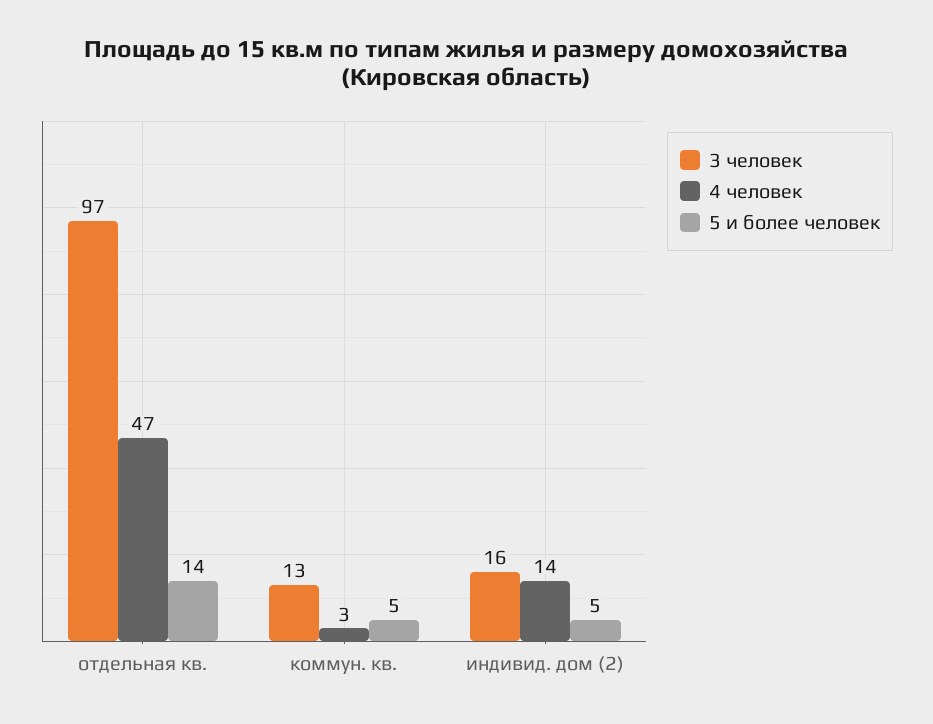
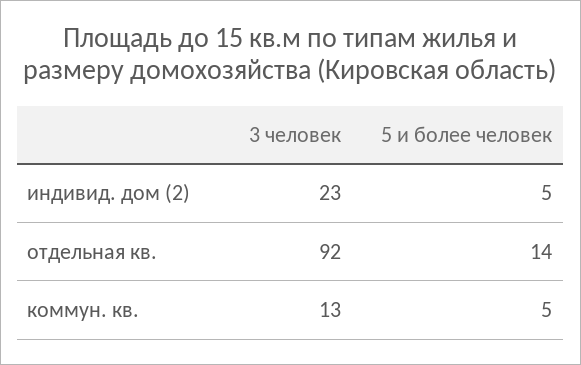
  {
    "3 человек": {
-     "отдельная кв.": 97,
+     "отдельная кв.": 92,
      "коммун. кв.": 13,
-     "индивид. дом (2)": 16
+     "индивид. дом (2)": 23
    },
-   "4 человек": {
-     "отдельная кв.": 47,
-     "коммун. кв.": 3,
-     "индивид. дом (2)": 14
-   },
    "5 и более человек": {
      "отдельная кв.": 14,
      "коммун. кв.": 5,
      "индивид. дом (2)": 5
    }
  }

